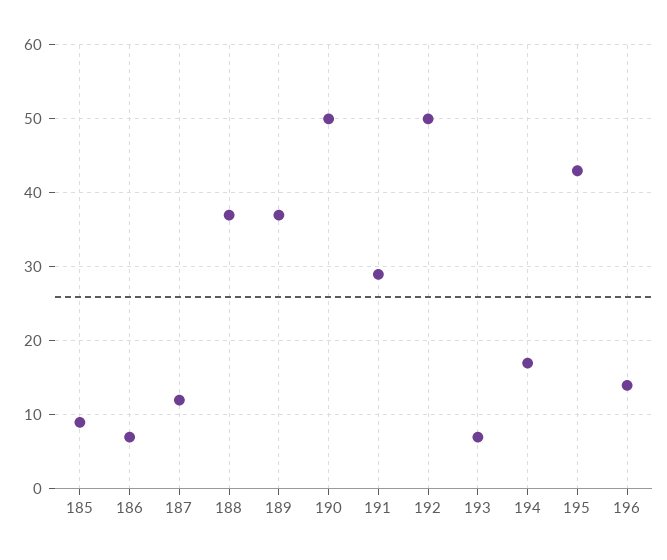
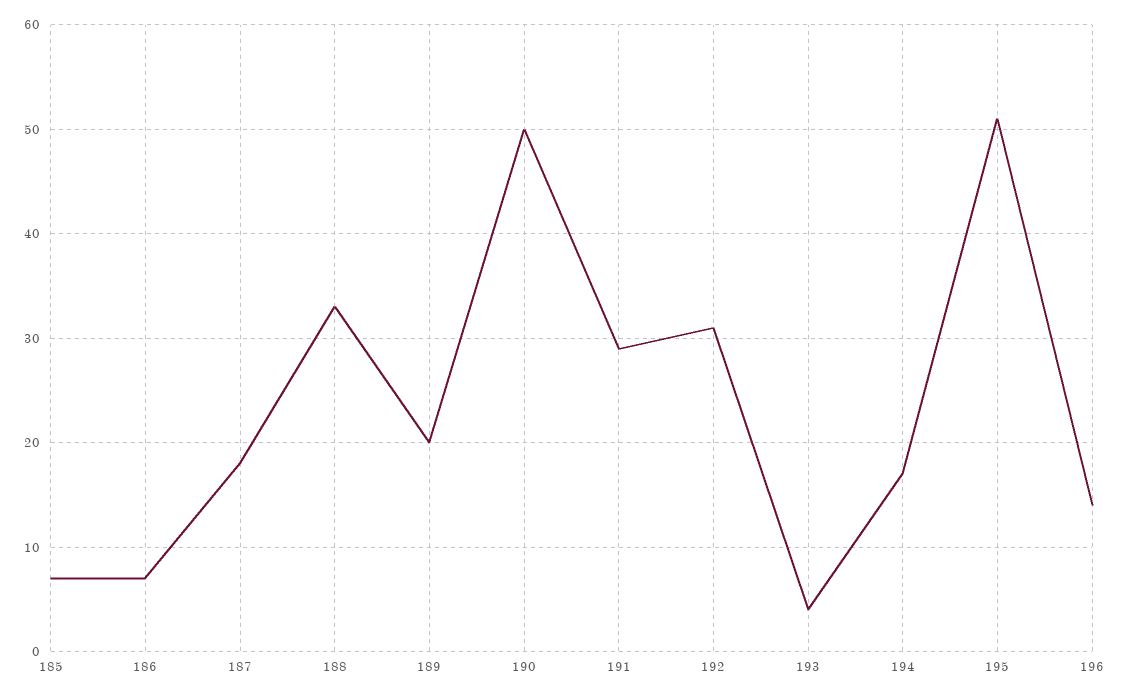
  {
-   "185": 9,
+   "185": 7,
    "186": 7,
-   "187": 12,
+   "187": 18,
-   "188": 37,
+   "188": 33,
-   "189": 37,
+   "189": 20,
    "190": 50,
    "191": 29,
-   "192": 50,
+   "192": 31,
-   "193": 7,
+   "193": 4,
    "194": 17,
-   "195": 43,
+   "195": 51,
    "196": 14
  }

